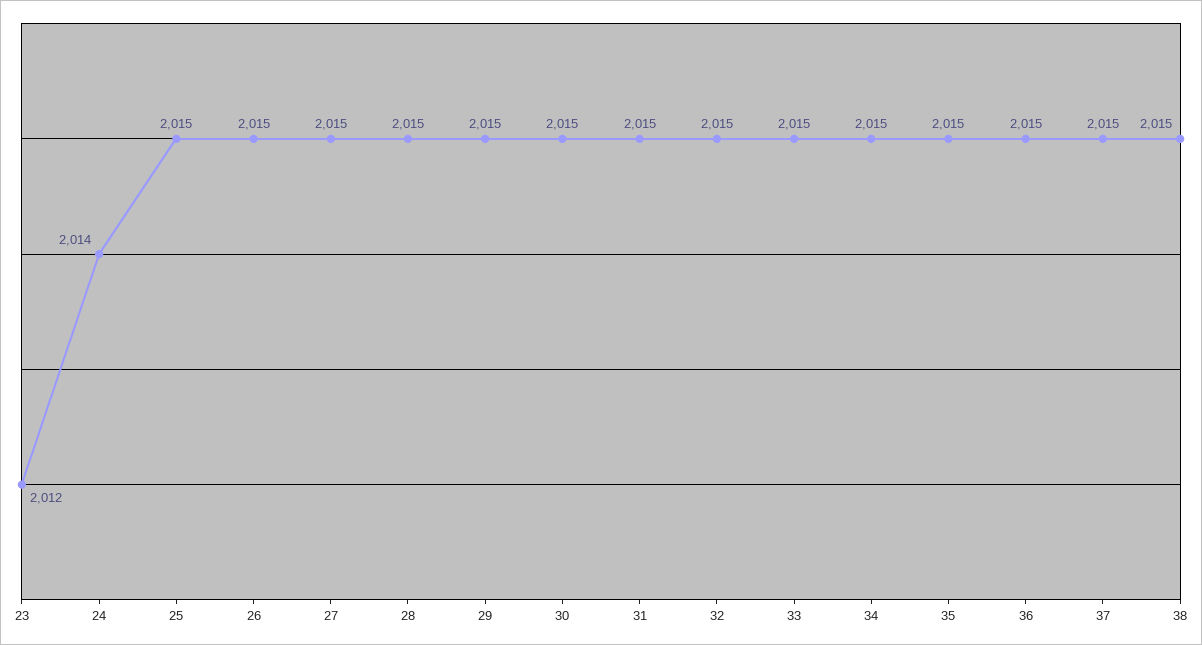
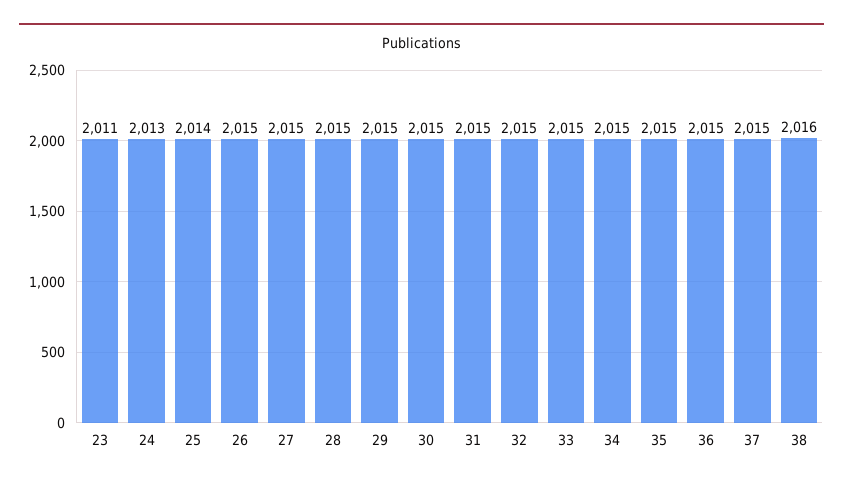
  {
-   "23": 2012,
+   "23": 2011,
-   "24": 2014,
+   "24": 2013,
-   "25": 2015,
+   "25": 2014,
    "26": 2015,
    "27": 2015,
    "28": 2015,
    "29": 2015,
    "30": 2015,
    "31": 2015,
    "32": 2015,
    "33": 2015,
    "34": 2015,
    "35": 2015,
    "36": 2015,
    "37": 2015,
-   "38": 2015
+   "38": 2016
  }

